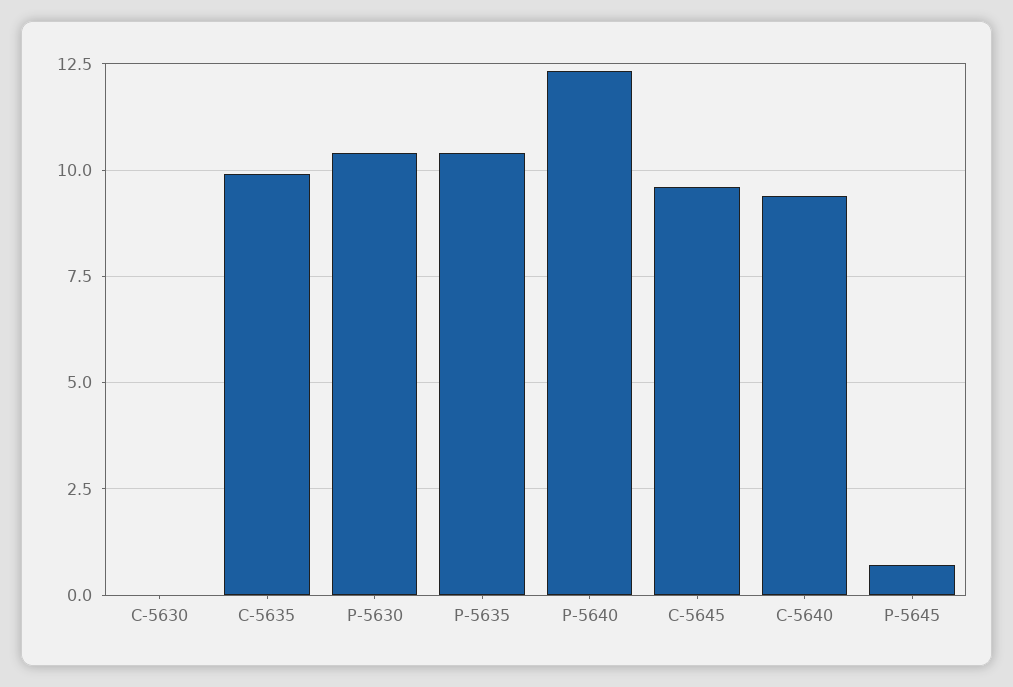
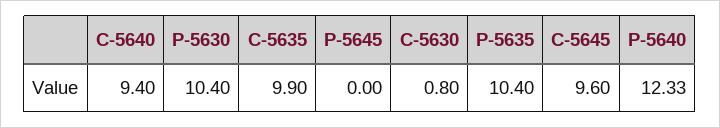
  {
-   "C-5630": 0,
+   "C-5630": 0.8,
    "C-5635": 9.9,
    "P-5630": 10.4,
    "P-5635": 10.4,
    "P-5640": 12.33,
    "C-5645": 9.6,
    "C-5640": 9.4,
-   "P-5645": 0.75
+   "P-5645": 0
  }

